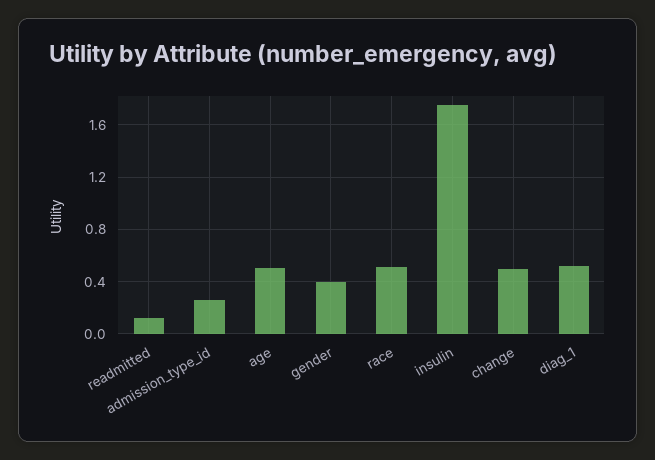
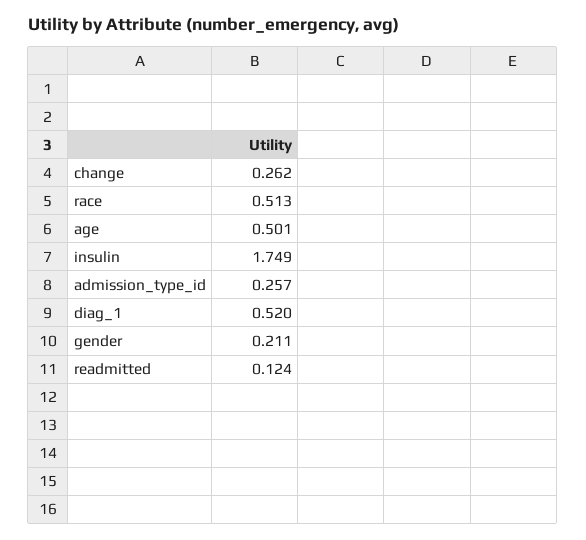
  {
    "readmitted": 0.124,
    "admission_type_id": 0.257,
    "age": 0.501,
-   "gender": 0.4,
+   "gender": 0.211,
    "race": 0.513,
    "insulin": 1.749,
-   "change": 0.5,
+   "change": 0.262,
    "diag_1": 0.52
  }

